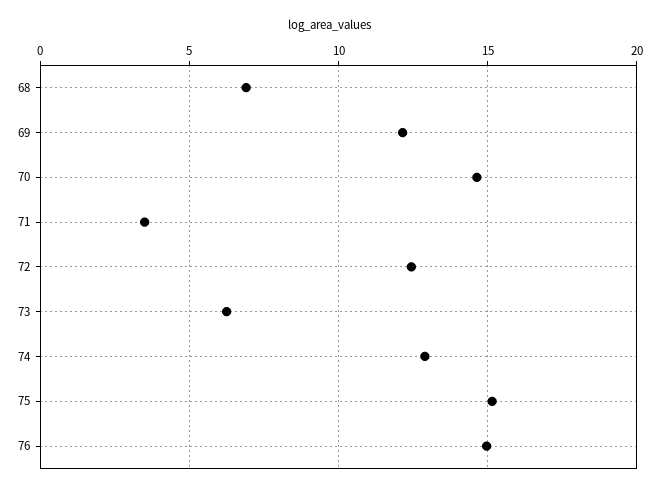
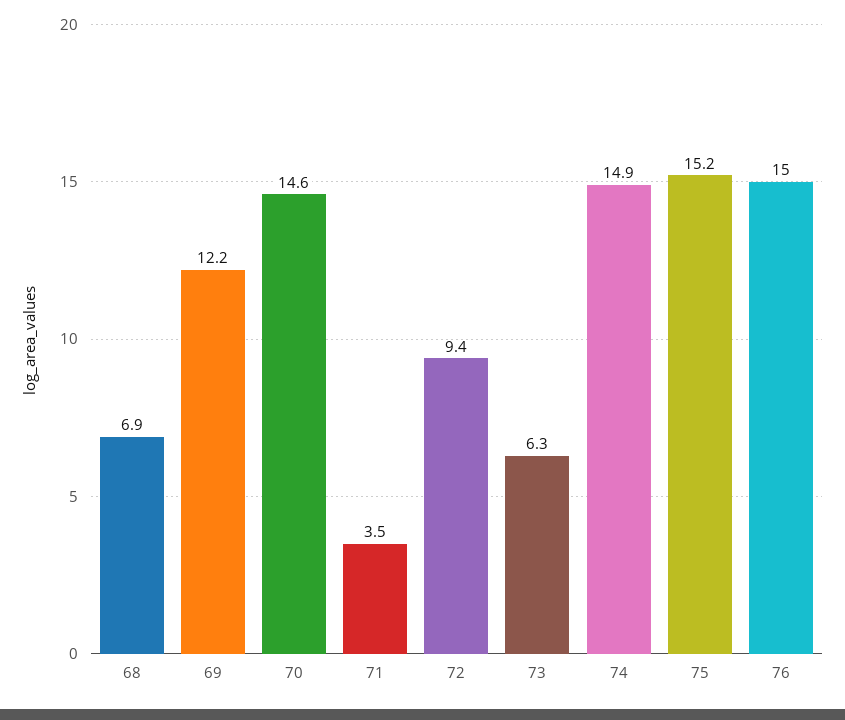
  {
    "68": 6.9,
    "69": 12.2,
    "70": 14.6,
    "71": 3.5,
-   "72": 12.5,
+   "72": 9.4,
    "73": 6.3,
-   "74": 13,
+   "74": 14.9,
    "75": 15.2,
    "76": 15
  }

